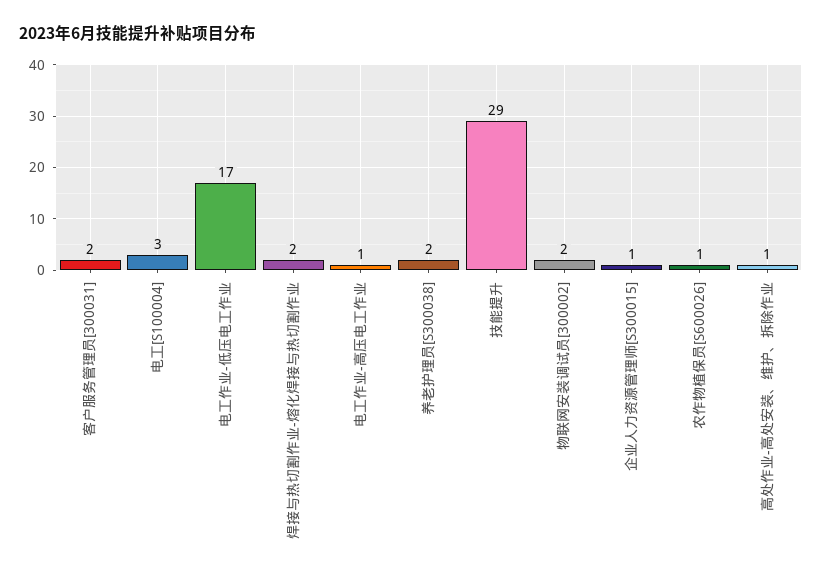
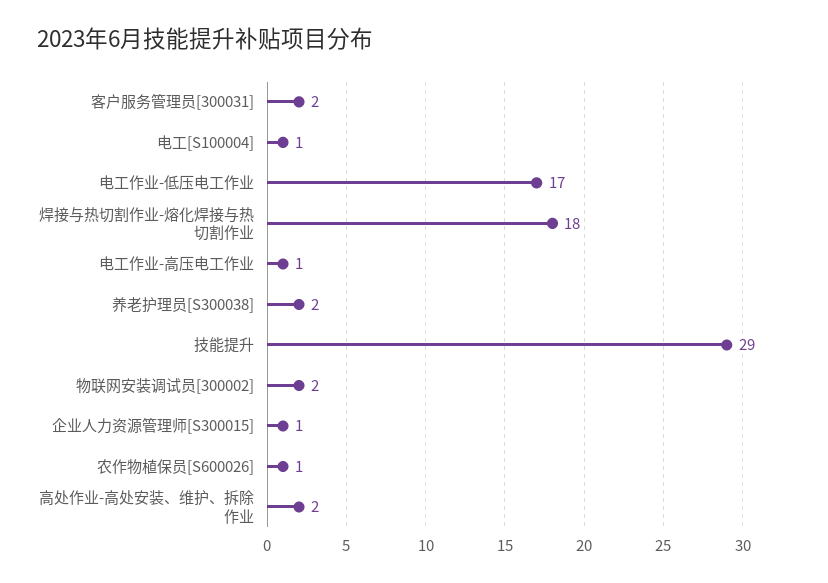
  {
    "客户服务管理员[300031]": 2,
-   "电工[S100004]": 3,
+   "电工[S100004]": 1,
    "电工作业-低压电工作业": 17,
-   "焊接与热切割作业-熔化焊接与热切割作业": 2,
+   "焊接与热切割作业-熔化焊接与热切割作业": 18,
    "电工作业-高压电工作业": 1,
    "养老护理员[S300038]": 2,
    "技能提升": 29,
    "物联网安装调试员[300002]": 2,
    "企业人力资源管理师[S300015]": 1,
    "农作物植保员[S600026]": 1,
-   "高处作业-高处安装、维护、拆除作业": 1
+   "高处作业-高处安装、维护、拆除作业": 2
  }

